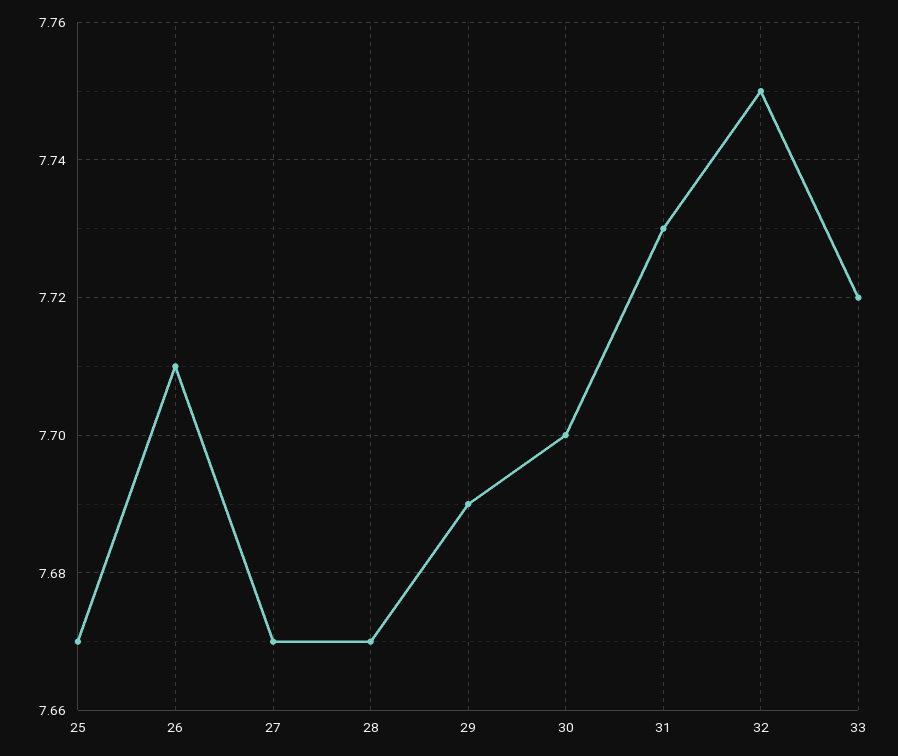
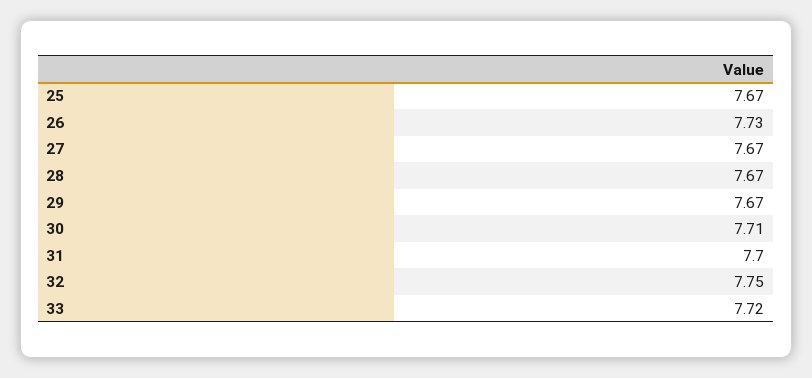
  {
    "25": 7.67,
-   "26": 7.71,
+   "26": 7.73,
    "27": 7.67,
    "28": 7.67,
-   "29": 7.69,
+   "29": 7.67,
-   "30": 7.7,
+   "30": 7.71,
-   "31": 7.73,
+   "31": 7.7,
    "32": 7.75,
    "33": 7.72
  }

